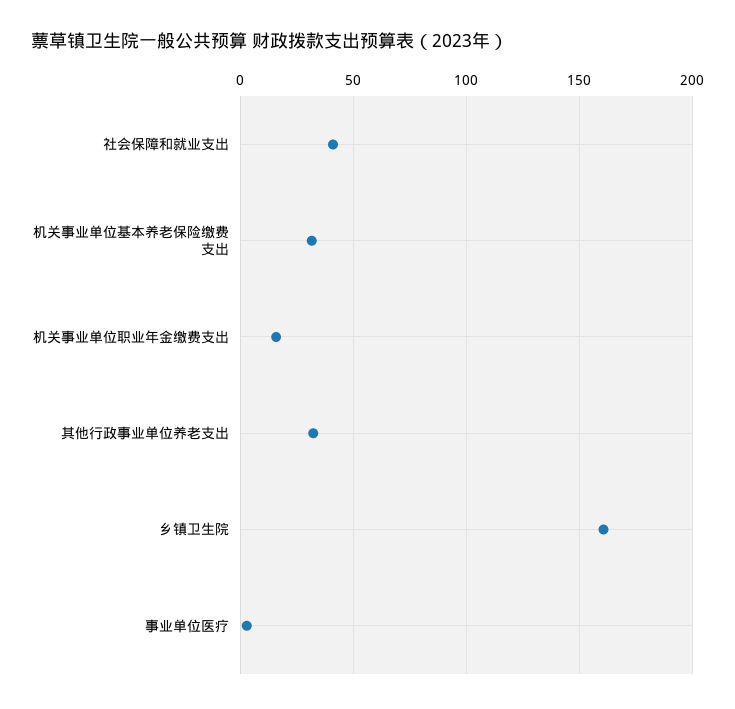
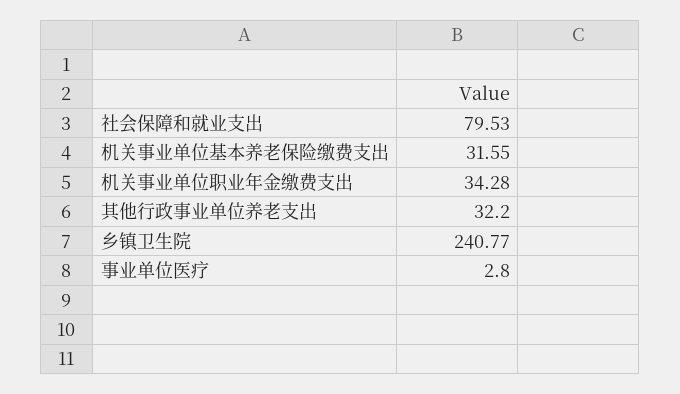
  {
-   "社会保障和就业支出": 40,
+   "社会保障和就业支出": 79.53,
    "机关事业单位基本养老保险缴费支出": 31.55,
-   "机关事业单位职业年金缴费支出": 15,
+   "机关事业单位职业年金缴费支出": 34.28,
    "其他行政事业单位养老支出": 32.2,
-   "乡镇卫生院": 160,
+   "乡镇卫生院": 240.77,
    "事业单位医疗": 2.8
  }

